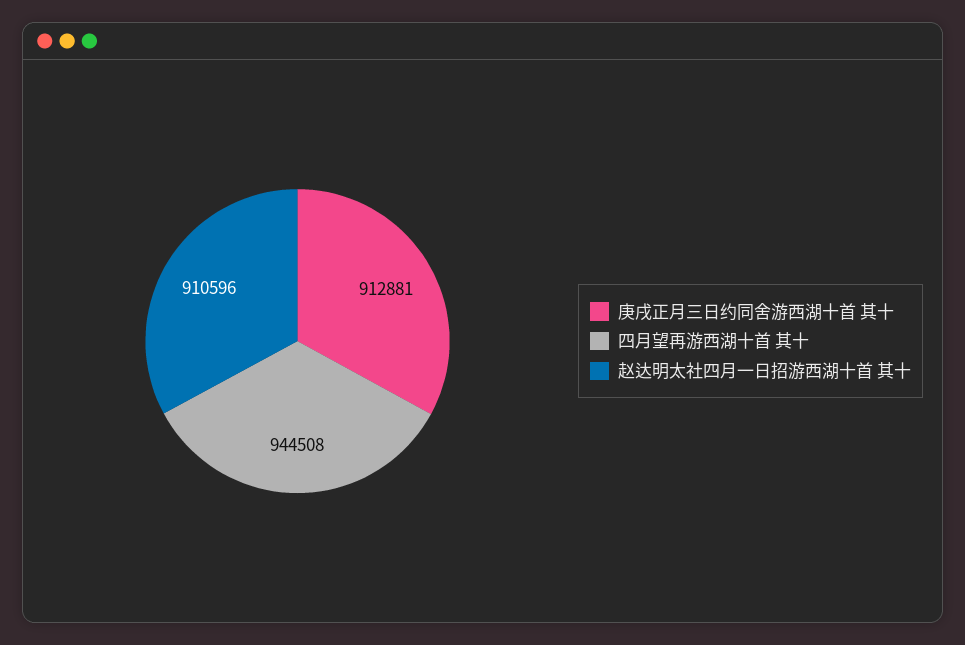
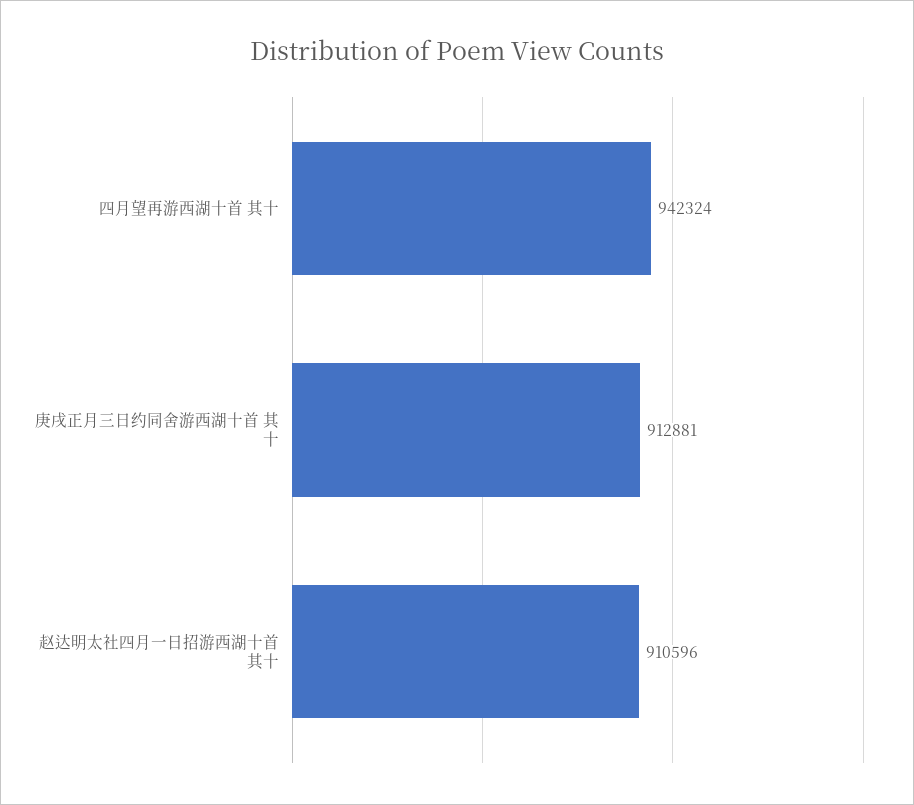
  {
    "庚戌正月三日约同舍游西湖十首 其十": 912881,
-   "四月望再游西湖十首 其十": 944508,
+   "四月望再游西湖十首 其十": 942324,
    "赵达明太社四月一日招游西湖十首 其十": 910596
  }

